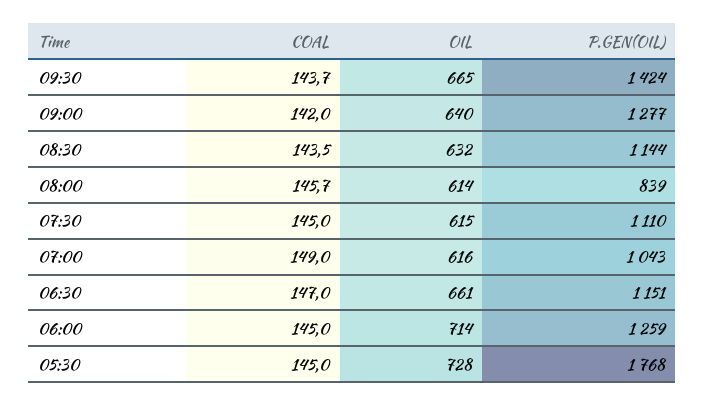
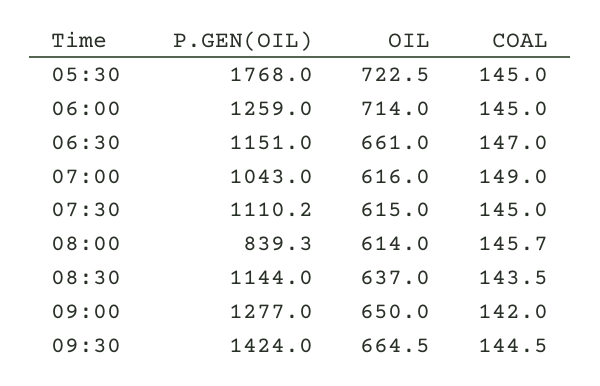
  {
    "COAL": {
-     "09:30": 143.7,
+     "09:30": 144.5,
      "09:00": 142,
      "08:30": 143.5,
      "08:00": 145.7,
      "07:30": 145,
      "07:00": 149,
      "06:30": 147,
      "06:00": 145,
      "05:30": 145
    },
    "OIL": {
      "09:30": 664.5,
-     "09:00": 640,
+     "09:00": 650,
-     "08:30": 632,
+     "08:30": 637,
      "08:00": 614,
      "07:30": 615,
      "07:00": 616,
      "06:30": 661,
      "06:00": 714,
-     "05:30": 728
+     "05:30": 722.5
    },
    "P.GEN(OIL)": {
      "09:30": 1424,
      "09:00": 1277,
      "08:30": 1144,
      "08:00": 839.3,
      "07:30": 1110.2,
      "07:00": 1043,
      "06:30": 1151,
      "06:00": 1259,
      "05:30": 1768
    }
  }

